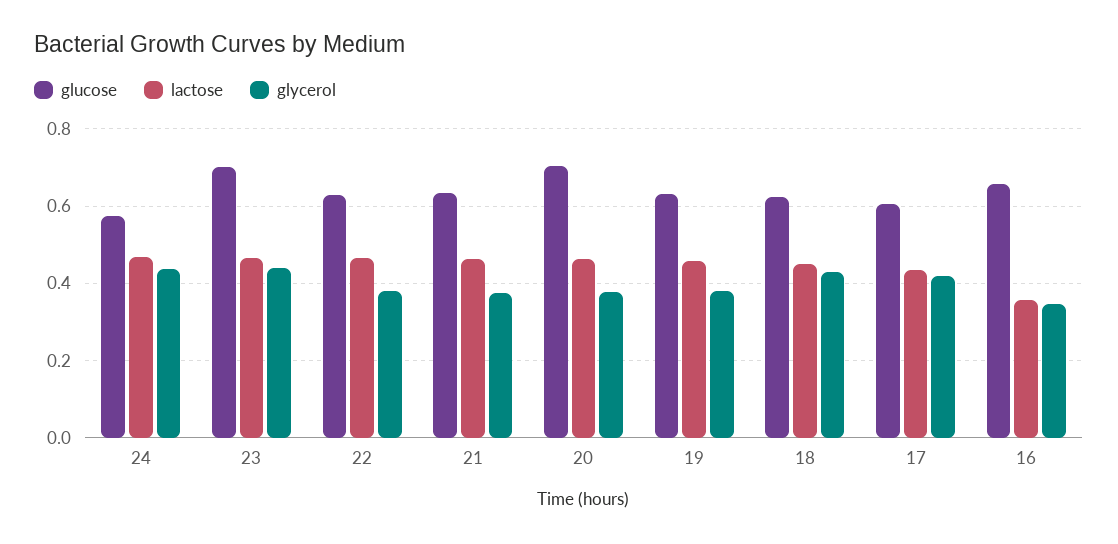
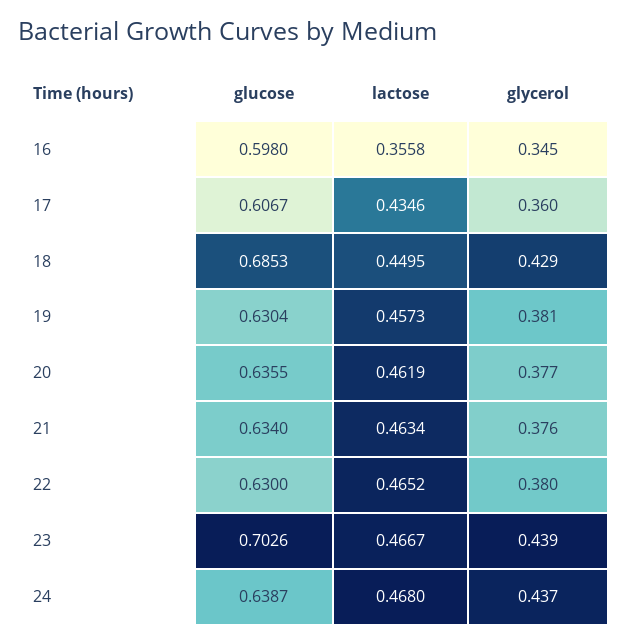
  {
    "glucose": {
-     "24": 0.58,
+     "24": 0.6387,
      "23": 0.7026,
      "22": 0.63,
      "21": 0.634,
-     "20": 0.7,
+     "20": 0.6355,
      "19": 0.6304,
-     "18": 0.62,
+     "18": 0.6853,
      "17": 0.6067,
-     "16": 0.66
+     "16": 0.598
    },
    "lactose": {
      "24": 0.468,
      "23": 0.4667,
      "22": 0.4652,
      "21": 0.4634,
      "20": 0.4619,
      "19": 0.4573,
      "18": 0.4495,
      "17": 0.4346,
      "16": 0.3558
    },
    "glycerol": {
      "24": 0.437,
      "23": 0.439,
      "22": 0.38,
      "21": 0.376,
      "20": 0.377,
      "19": 0.381,
      "18": 0.429,
-     "17": 0.42,
+     "17": 0.36,
      "16": 0.345
    }
  }

